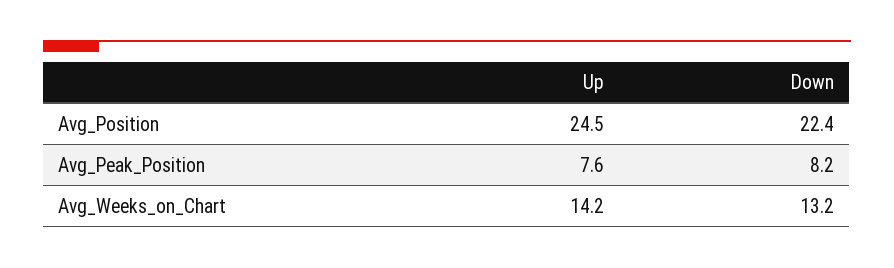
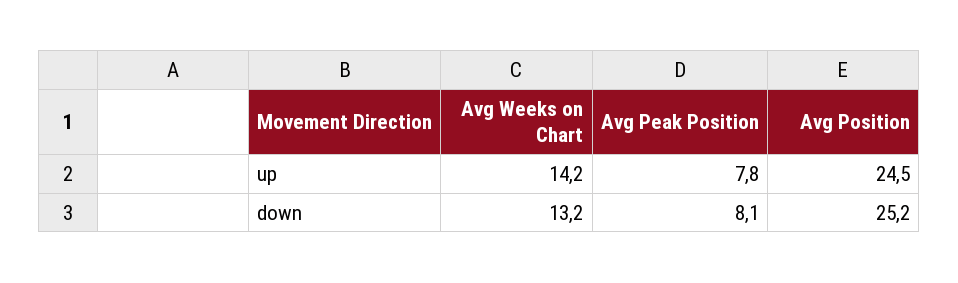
  {
    "Up": {
      "Avg_Position": 24.5,
-     "Avg_Peak_Position": 7.6,
+     "Avg_Peak_Position": 7.8,
      "Avg_Weeks_on_Chart": 14.2
    },
    "Down": {
-     "Avg_Position": 22.4,
+     "Avg_Position": 25.2,
-     "Avg_Peak_Position": 8.2,
+     "Avg_Peak_Position": 8.1,
      "Avg_Weeks_on_Chart": 13.2
    }
  }

